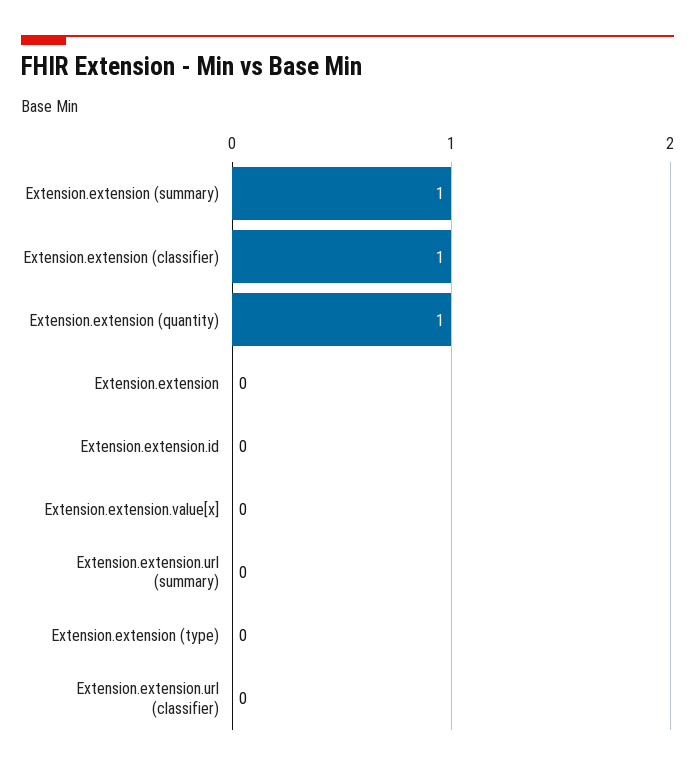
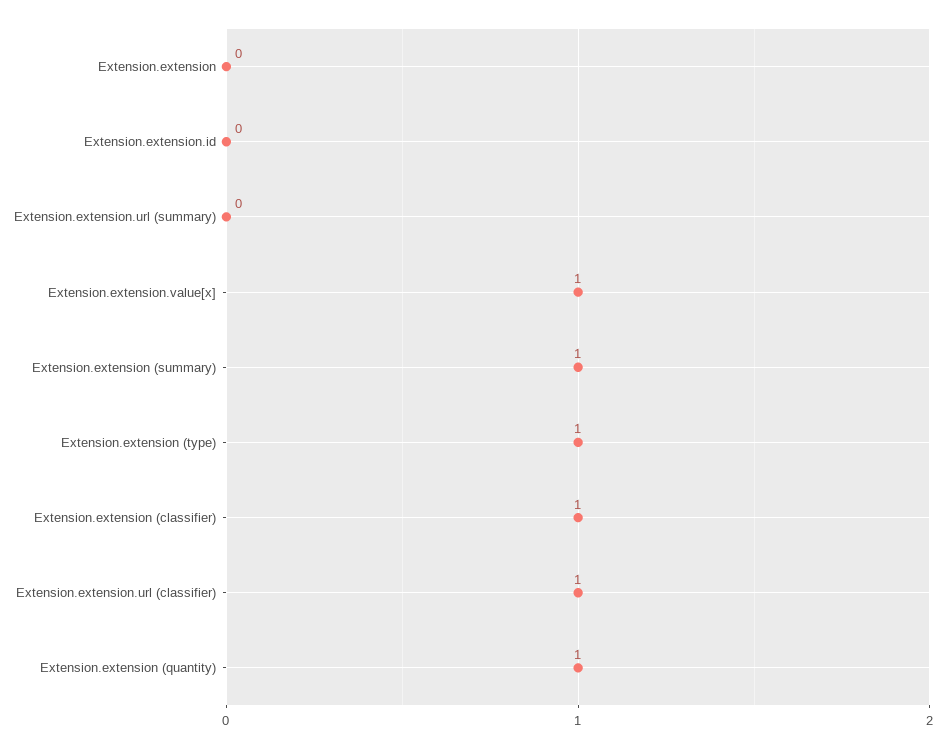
  {
    "Extension.extension (summary)": 1,
    "Extension.extension (classifier)": 1,
    "Extension.extension (quantity)": 1,
    "Extension.extension": 0,
    "Extension.extension.id": 0,
-   "Extension.extension.value[x]": 0,
+   "Extension.extension.value[x]": 1,
    "Extension.extension.url (summary)": 0,
-   "Extension.extension (type)": 0,
+   "Extension.extension (type)": 1,
-   "Extension.extension.url (classifier)": 0
+   "Extension.extension.url (classifier)": 1
  }

